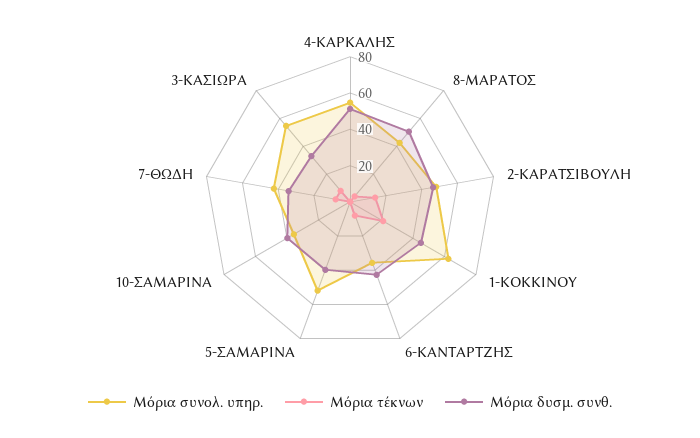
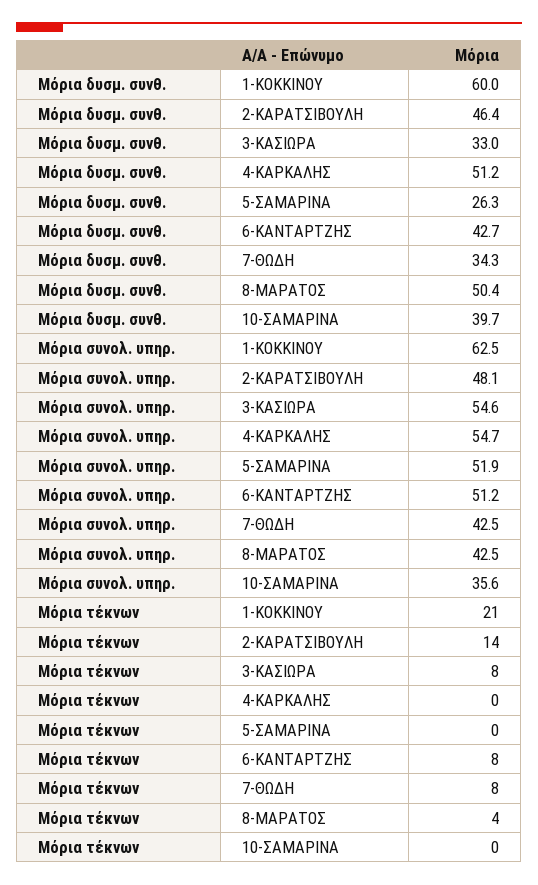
  {
    "Μόρια συνολ. υπηρ.": {
      "4-ΚΑΡΚΑΛΗΣ": 54.7,
      "8-ΜΑΡΑΤΟΣ": 42.5,
      "2-ΚΑΡΑΤΣΙΒΟΥΛΗ": 48.1,
      "1-ΚΟΚΚΙΝΟΥ": 62.5,
-     "6-ΚΑΝΤΑΡΤΖΗΣ": 35,
+     "6-ΚΑΝΤΑΡΤΖΗΣ": 51.2,
      "5-ΣΑΜΑΡΙΝΑ": 51.9,
      "10-ΣΑΜΑΡΙΝΑ": 35.6,
      "7-ΘΩΔΗ": 42.5,
      "3-ΚΑΣΙΩΡΑ": 54.6
    },
    "Μόρια τέκνων": {
      "4-ΚΑΡΚΑΛΗΣ": 0,
      "8-ΜΑΡΑΤΟΣ": 4,
      "2-ΚΑΡΑΤΣΙΒΟΥΛΗ": 14,
      "1-ΚΟΚΚΙΝΟΥ": 21,
      "6-ΚΑΝΤΑΡΤΖΗΣ": 8,
      "5-ΣΑΜΑΡΙΝΑ": 0,
      "10-ΣΑΜΑΡΙΝΑ": 0,
      "7-ΘΩΔΗ": 8,
      "3-ΚΑΣΙΩΡΑ": 8
    },
    "Μόρια δυσμ. συνθ.": {
      "4-ΚΑΡΚΑΛΗΣ": 51.2,
      "8-ΜΑΡΑΤΟΣ": 50.4,
      "2-ΚΑΡΑΤΣΙΒΟΥΛΗ": 46.4,
-     "1-ΚΟΚΚΙΝΟΥ": 45,
+     "1-ΚΟΚΚΙΝΟΥ": 60,
      "6-ΚΑΝΤΑΡΤΖΗΣ": 42.7,
-     "5-ΣΑΜΑΡΙΝΑ": 40,
+     "5-ΣΑΜΑΡΙΝΑ": 26.3,
      "10-ΣΑΜΑΡΙΝΑ": 39.7,
      "7-ΘΩΔΗ": 34.3,
      "3-ΚΑΣΙΩΡΑ": 33
    }
  }

